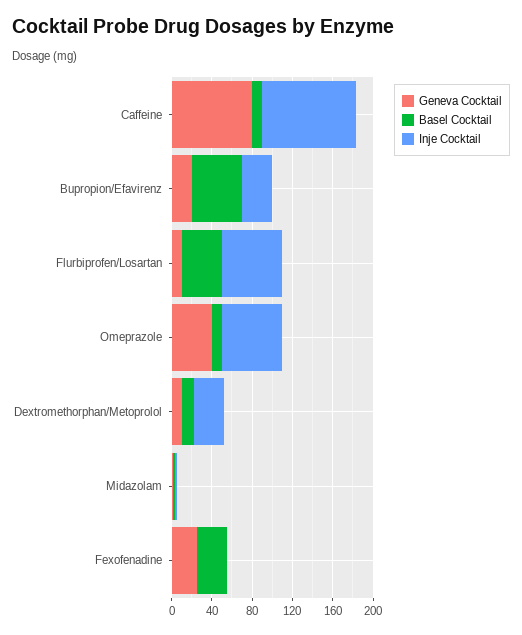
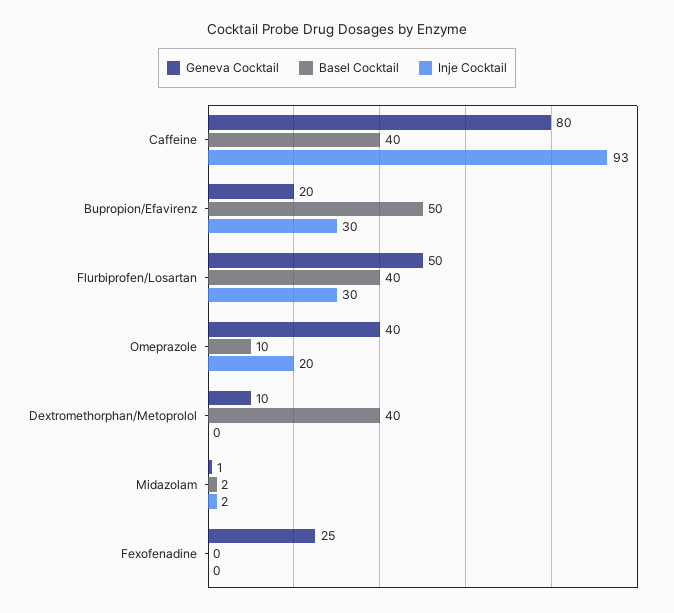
  {
    "Geneva Cocktail": {
      "Caffeine": 80,
      "Bupropion/Efavirenz": 20,
-     "Flurbiprofen/Losartan": 10,
+     "Flurbiprofen/Losartan": 50,
      "Omeprazole": 40,
      "Dextromethorphan/Metoprolol": 10,
      "Midazolam": 1,
      "Fexofenadine": 25
    },
    "Basel Cocktail": {
-     "Caffeine": 10,
+     "Caffeine": 40,
      "Bupropion/Efavirenz": 50,
      "Flurbiprofen/Losartan": 40,
      "Omeprazole": 10,
-     "Dextromethorphan/Metoprolol": 10,
+     "Dextromethorphan/Metoprolol": 40,
      "Midazolam": 2,
-     "Fexofenadine": 30
+     "Fexofenadine": 0
    },
    "Inje Cocktail": {
      "Caffeine": 93,
      "Bupropion/Efavirenz": 30,
-     "Flurbiprofen/Losartan": 60,
+     "Flurbiprofen/Losartan": 30,
-     "Omeprazole": 60,
+     "Omeprazole": 20,
-     "Dextromethorphan/Metoprolol": 30,
+     "Dextromethorphan/Metoprolol": 0,
      "Midazolam": 2,
      "Fexofenadine": 0
    }
  }

